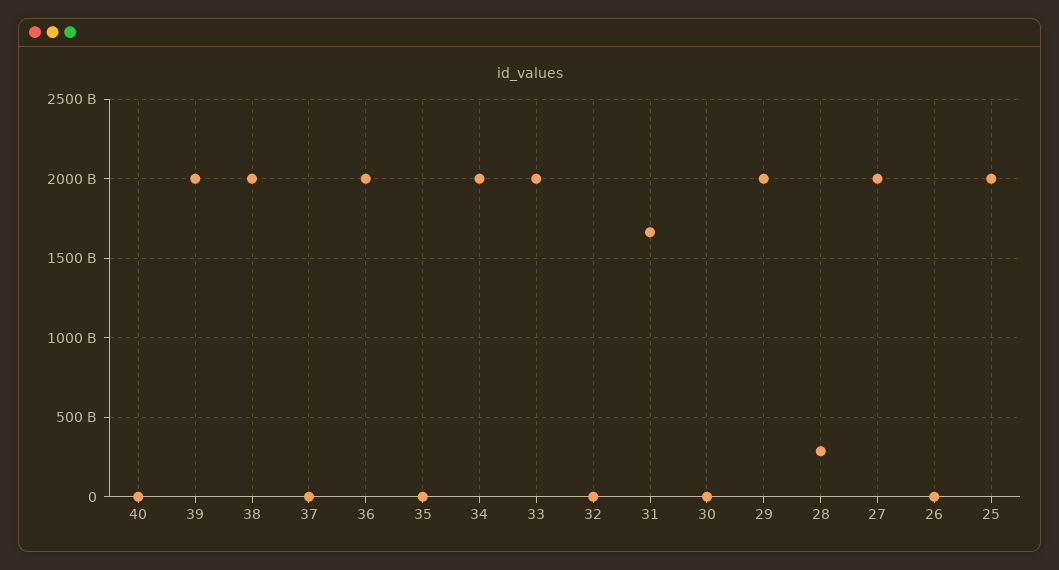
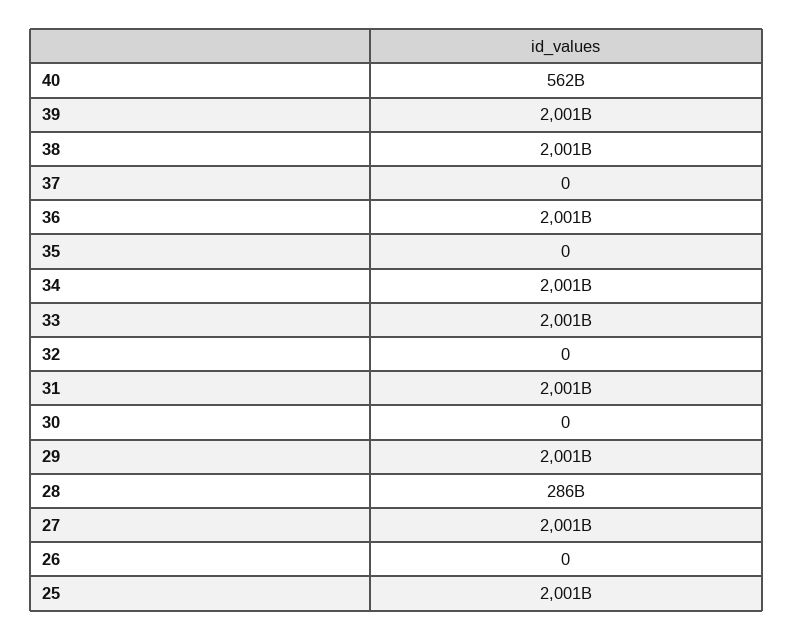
  {
-   "40": 0,
+   "40": 562000000000,
    "39": 2001000000000,
    "38": 2001000000000,
    "37": 0,
    "36": 2001000000000,
    "35": 0,
    "34": 2001000000000,
    "33": 2001000000000,
    "32": 0,
-   "31": 1650000000000,
+   "31": 2001000000000,
    "30": 0,
    "29": 2001000000000,
    "28": 286000000000,
    "27": 2001000000000,
    "26": 0,
    "25": 2001000000000
  }

